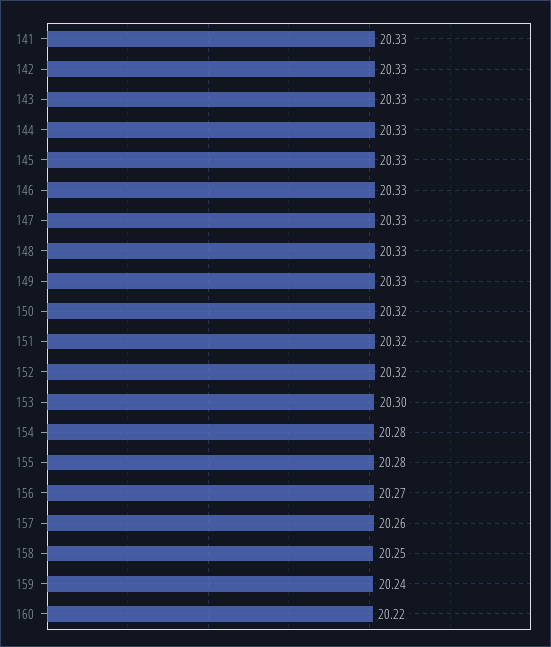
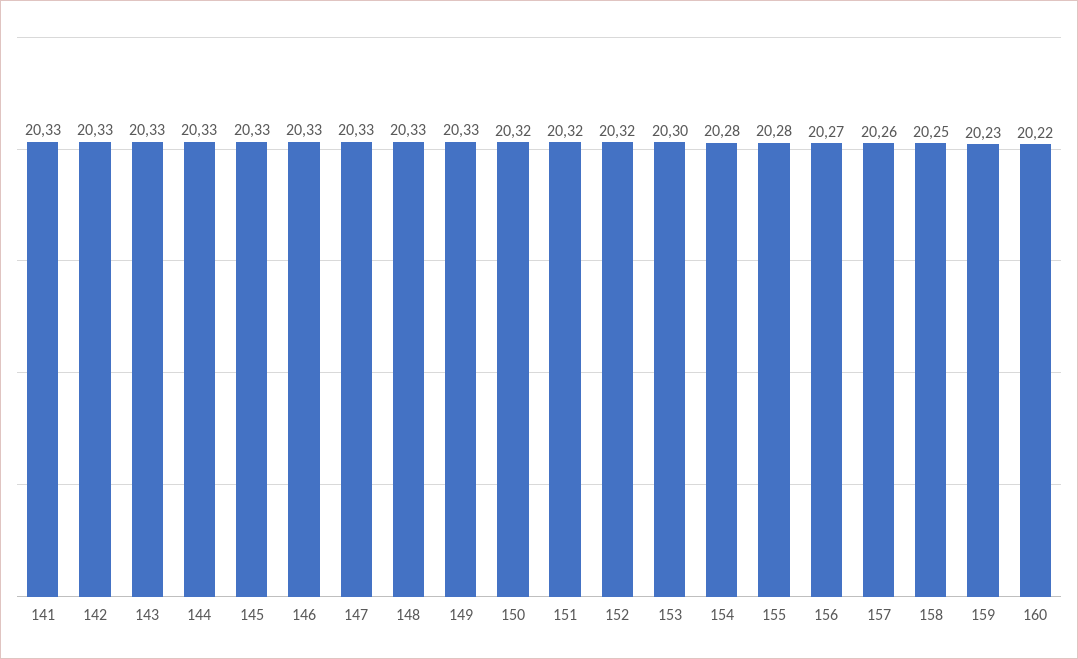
  {
    "141": 20.33,
    "142": 20.33,
    "143": 20.33,
    "144": 20.33,
    "145": 20.33,
    "146": 20.33,
    "147": 20.33,
    "148": 20.33,
    "149": 20.33,
    "150": 20.32,
    "151": 20.32,
    "152": 20.32,
    "153": 20.3,
    "154": 20.28,
    "155": 20.28,
    "156": 20.27,
    "157": 20.26,
    "158": 20.25,
-   "159": 20.24,
+   "159": 20.23,
    "160": 20.22
  }

